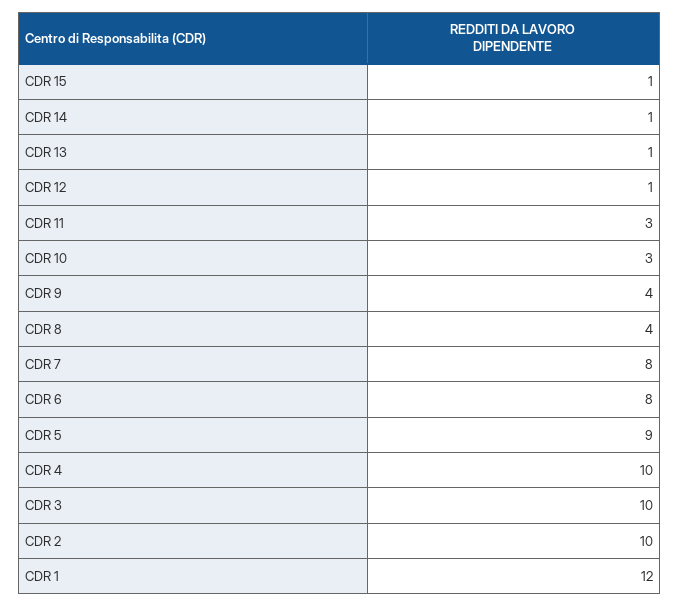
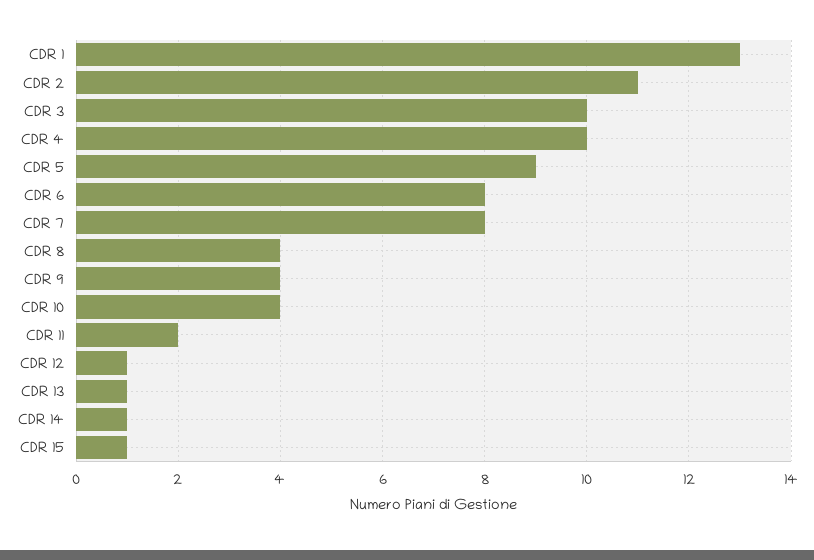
  {
    "CDR 15": 1,
    "CDR 14": 1,
    "CDR 13": 1,
    "CDR 12": 1,
-   "CDR 11": 3,
+   "CDR 11": 2,
-   "CDR 10": 3,
+   "CDR 10": 4,
    "CDR 9": 4,
    "CDR 8": 4,
    "CDR 7": 8,
    "CDR 6": 8,
    "CDR 5": 9,
    "CDR 4": 10,
    "CDR 3": 10,
-   "CDR 2": 10,
+   "CDR 2": 11,
-   "CDR 1": 12
+   "CDR 1": 13
  }

